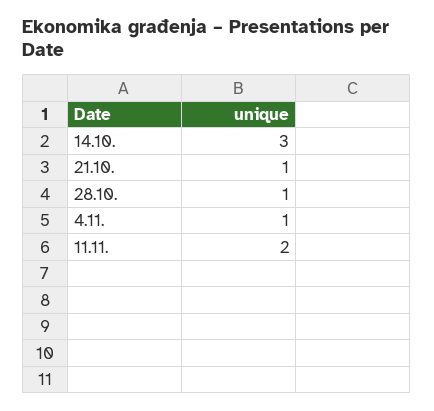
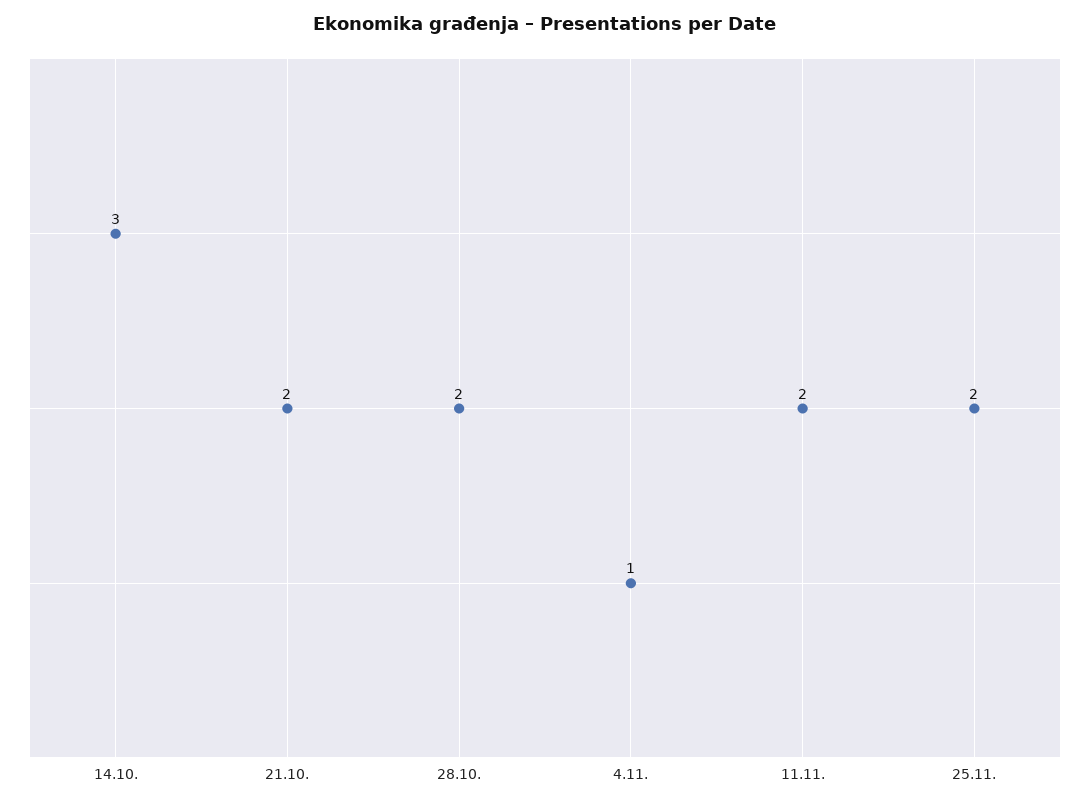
  {
    "14.10.": 3,
-   "21.10.": 1,
+   "21.10.": 2,
-   "28.10.": 1,
+   "28.10.": 2,
    "4.11.": 1,
-   "11.11.": 2
+   "11.11.": 2,
+   "25.11.": 2
  }

